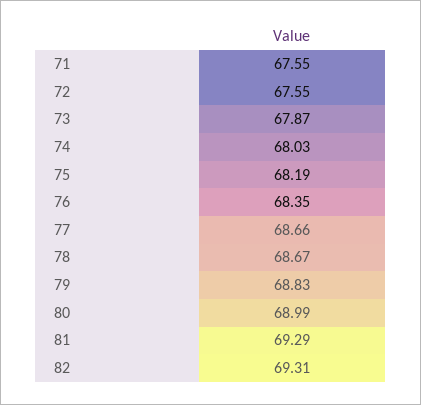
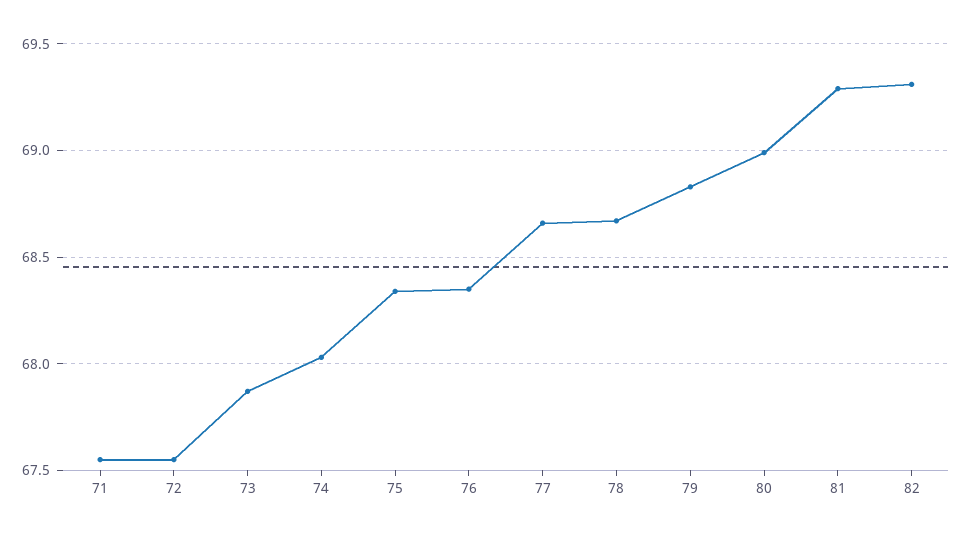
  {
    "71": 67.55,
    "72": 67.55,
    "73": 67.87,
    "74": 68.03,
-   "75": 68.19,
+   "75": 68.35,
    "76": 68.35,
    "77": 68.66,
    "78": 68.67,
    "79": 68.83,
    "80": 68.99,
    "81": 69.29,
    "82": 69.31
  }

